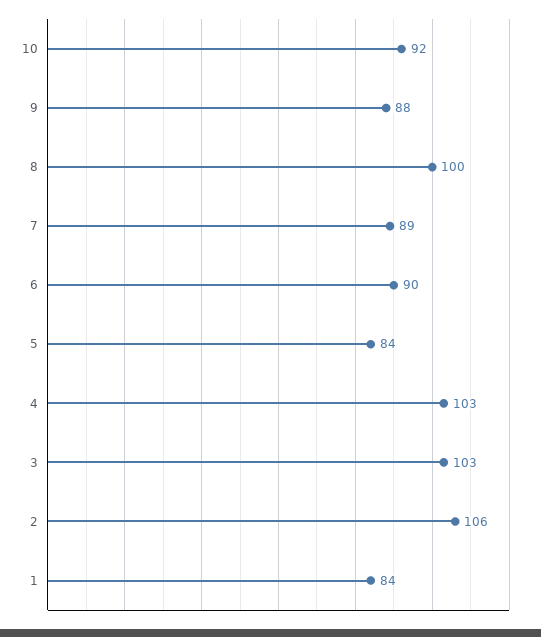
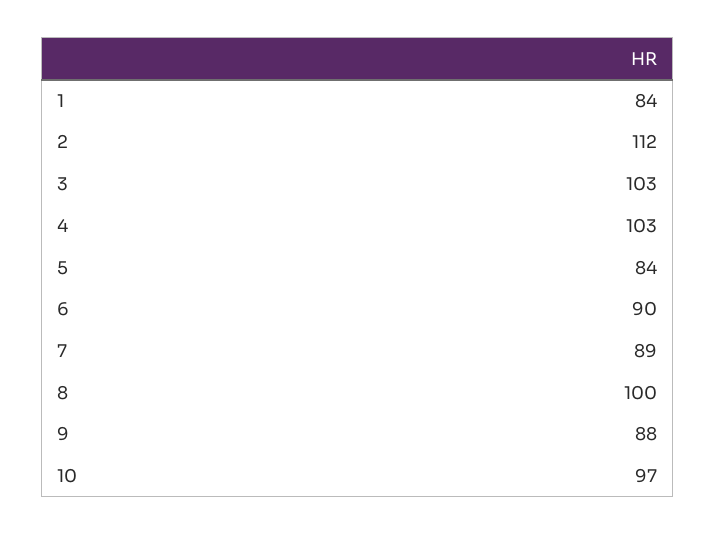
  {
-   "10": 92,
+   "10": 97,
    "9": 88,
    "8": 100,
    "7": 89,
    "6": 90,
    "5": 84,
    "4": 103,
    "3": 103,
-   "2": 106,
+   "2": 112,
    "1": 84
  }

